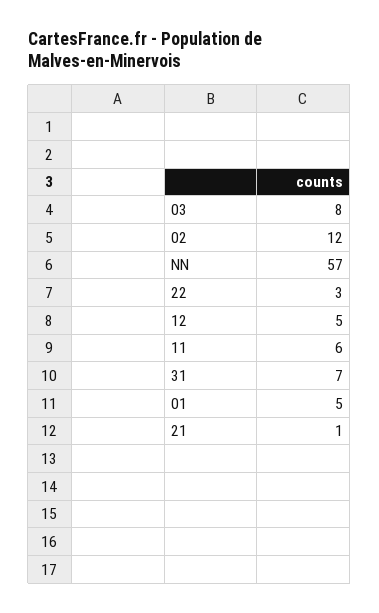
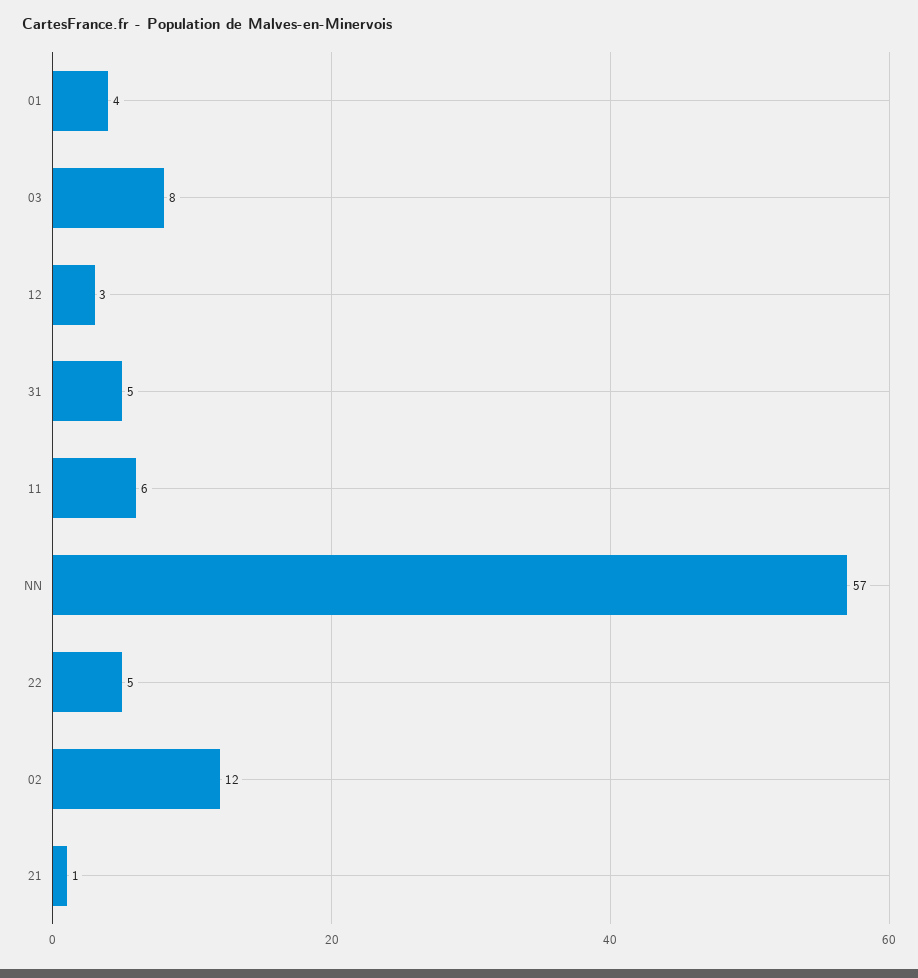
  {
    "03": 8,
    "02": 12,
    "NN": 57,
-   "22": 3,
+   "22": 5,
-   "12": 5,
+   "12": 3,
    "11": 6,
-   "31": 7,
+   "31": 5,
-   "01": 5,
+   "01": 4,
    "21": 1
  }

